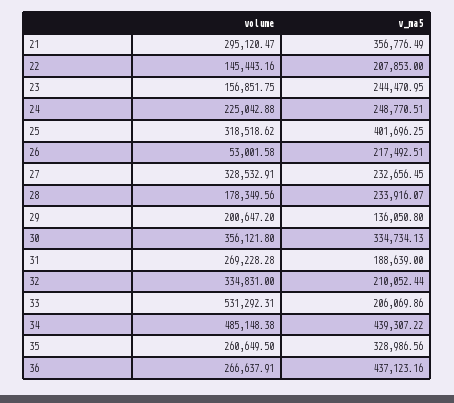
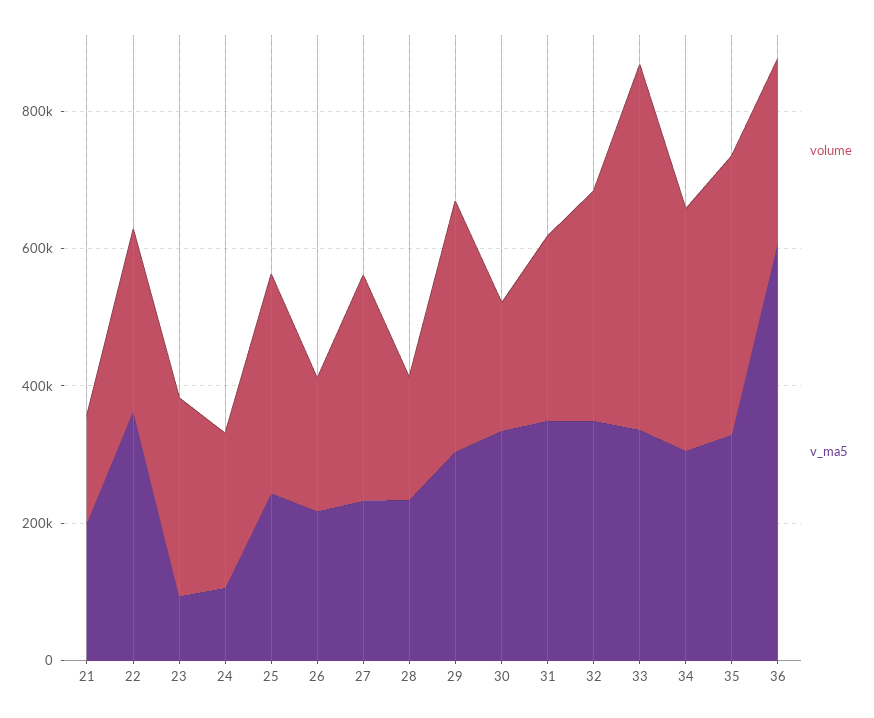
  {
    "volume": {
-     "21": 295120.47,
+     "21": 150000,
-     "22": 145443.16,
+     "22": 250000,
-     "23": 156851.75,
+     "23": 300000,
      "24": 225042.88,
      "25": 318518.62,
-     "26": 53001.58,
+     "26": 200000,
      "27": 328532.91,
      "28": 178349.56,
-     "29": 200647.2,
+     "29": 350000,
-     "30": 356121.8,
+     "30": 200000,
      "31": 269228.28,
      "32": 334831,
      "33": 531292.31,
-     "34": 485148.38,
+     "34": 350000,
-     "35": 260649.5,
+     "35": 400000,
      "36": 266637.91
    },
    "v_ma5": {
-     "21": 356776.49,
+     "21": 200000,
-     "22": 207853,
+     "22": 350000,
-     "23": 244470.95,
+     "23": 100000,
-     "24": 248770.51,
+     "24": 100000,
-     "25": 401696.25,
+     "25": 250000,
      "26": 217492.51,
      "27": 232656.45,
      "28": 233916.07,
-     "29": 136050.8,
+     "29": 300000,
      "30": 334734.13,
-     "31": 188639,
+     "31": 350000,
-     "32": 210052.44,
+     "32": 350000,
-     "33": 206069.86,
+     "33": 350000,
-     "34": 439307.22,
+     "34": 300000,
      "35": 328986.56,
-     "36": 437123.16
+     "36": 600000
    }
  }

